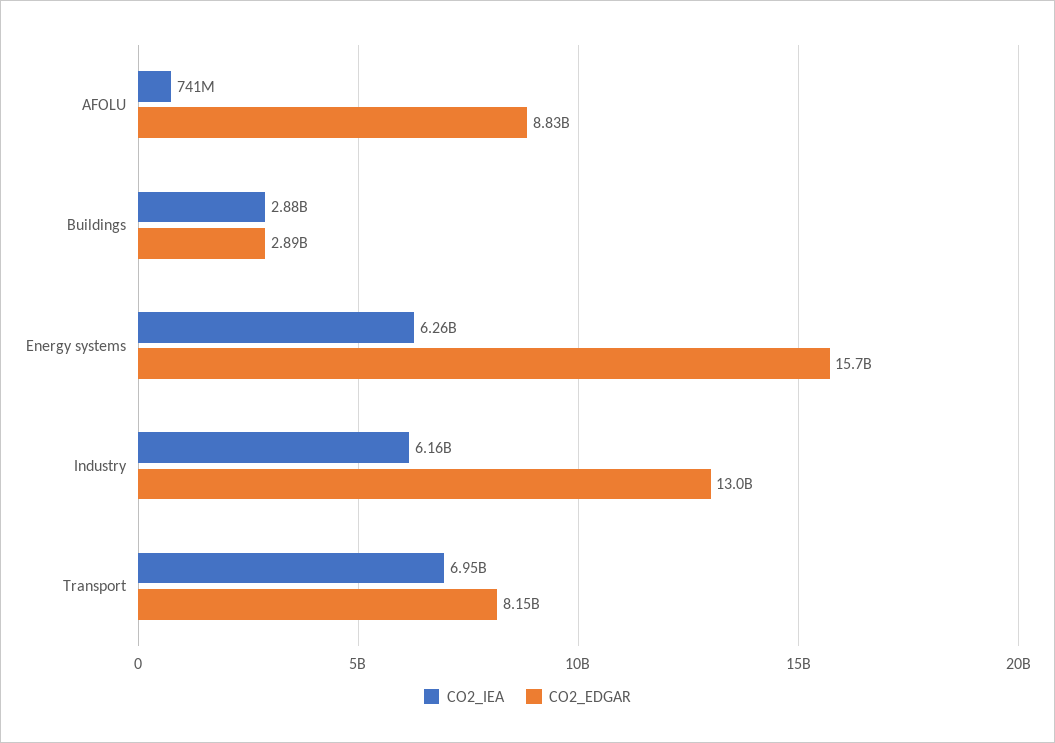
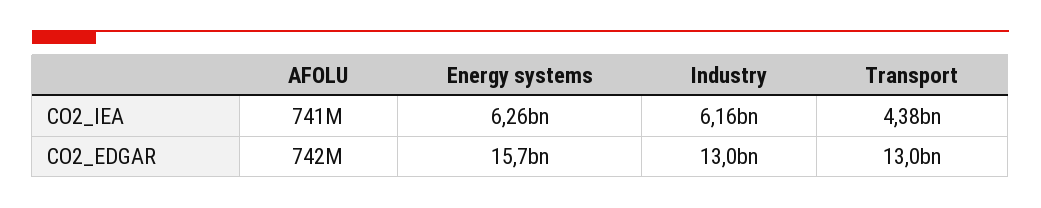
  {
    "CO2_IEA": {
      "AFOLU": 741000000,
-     "Buildings": 2880000000,
      "Energy systems": 6260000000,
      "Industry": 6160000000,
-     "Transport": 6950000000
+     "Transport": 4380000000
    },
    "CO2_EDGAR": {
-     "AFOLU": 8830000000,
+     "AFOLU": 742000000,
-     "Buildings": 2890000000,
      "Energy systems": 15700000000,
      "Industry": 13000000000,
-     "Transport": 8150000000
+     "Transport": 13000000000
    }
  }

